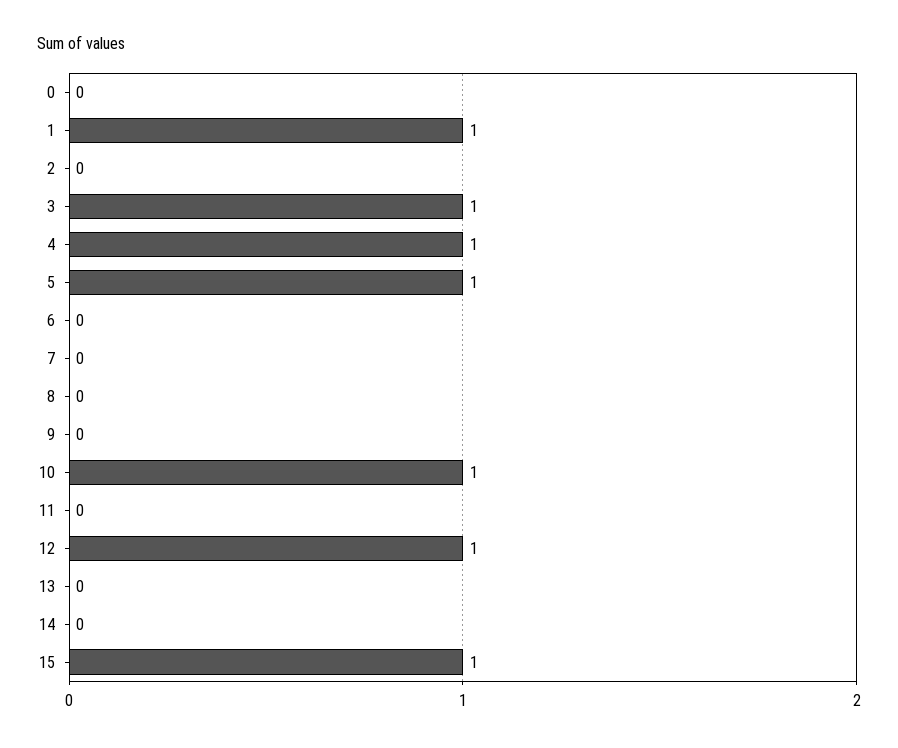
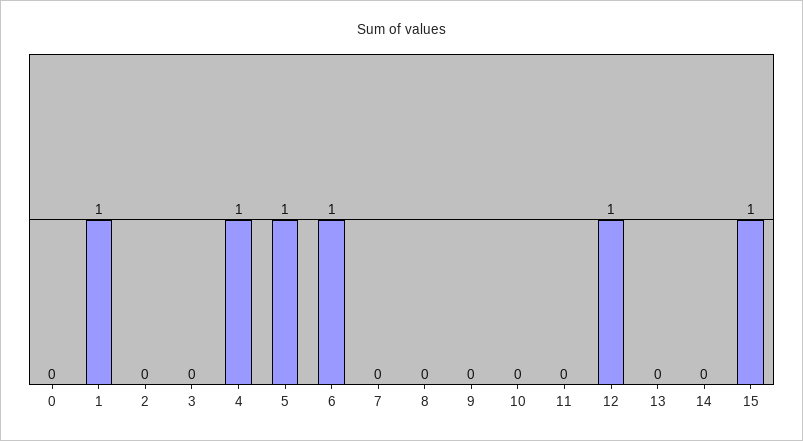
  {
    "0": 0,
    "1": 1,
    "2": 0,
-   "3": 1,
+   "3": 0,
    "4": 1,
    "5": 1,
-   "6": 0,
+   "6": 1,
    "7": 0,
    "8": 0,
    "9": 0,
-   "10": 1,
+   "10": 0,
    "11": 0,
    "12": 1,
    "13": 0,
    "14": 0,
    "15": 1
  }

